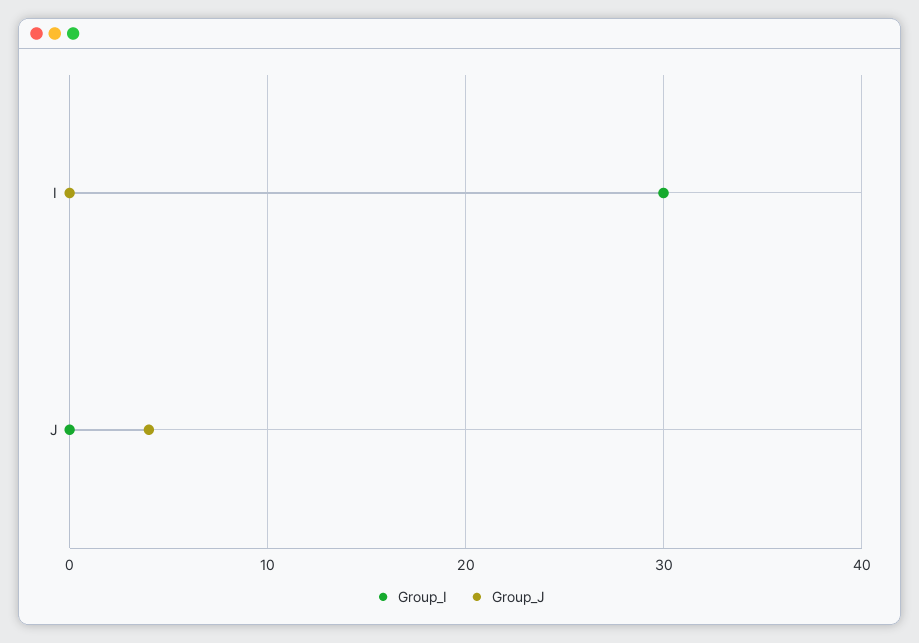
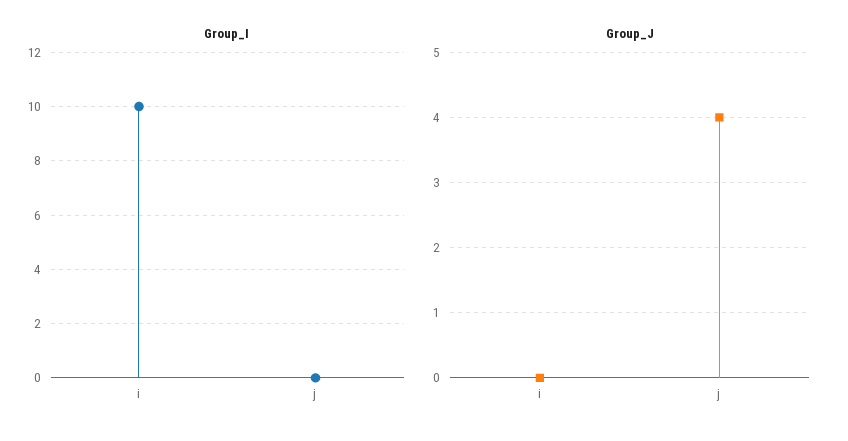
  {
    "Group_I": {
-     "I": 30,
+     "I": 10,
      "J": 0
    },
    "Group_J": {
      "I": 0,
      "J": 4
    }
  }

